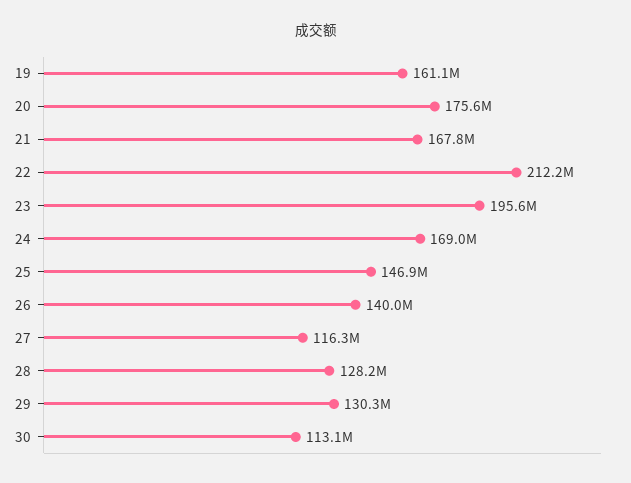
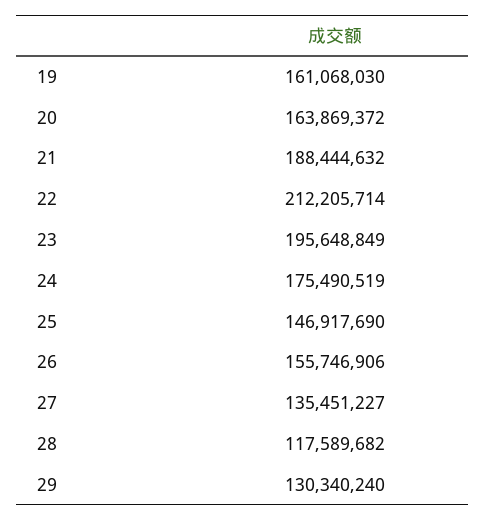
  {
    "19": 161068030,
-   "20": 175600000,
+   "20": 163869372,
-   "21": 167800000,
+   "21": 188444632,
    "22": 212205714,
    "23": 195648849,
-   "24": 169000000,
+   "24": 175490519,
    "25": 146917690,
-   "26": 140000000,
+   "26": 155746906,
-   "27": 116300000,
+   "27": 135451227,
-   "28": 128200000,
+   "28": 117589682,
-   "29": 130340240,
+   "29": 130340240
-   "30": 113100000
  }

